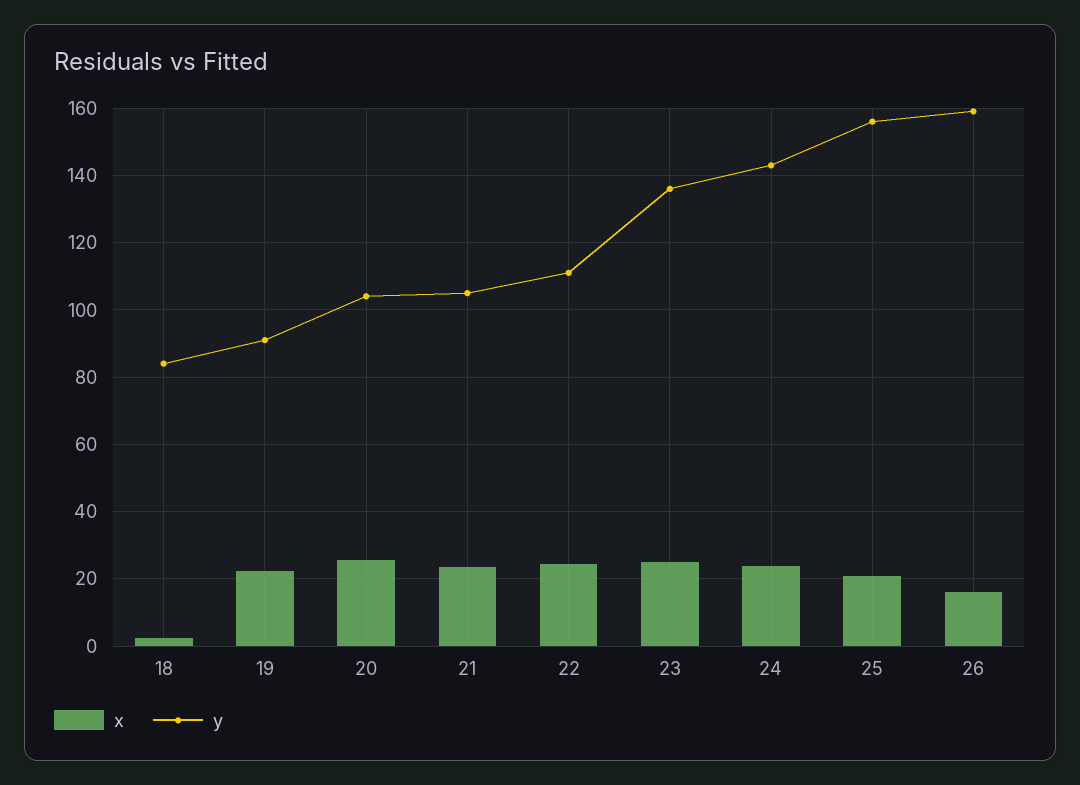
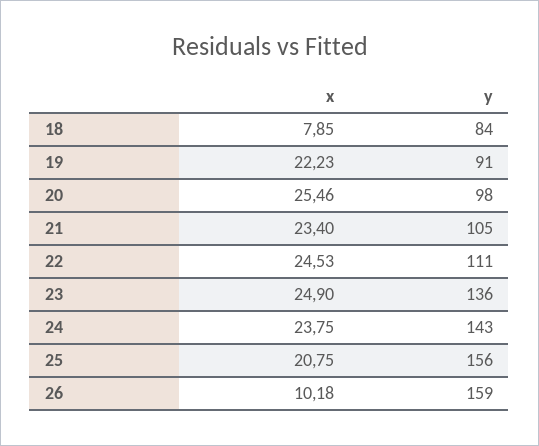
  {
    "x": {
-     "18": 2,
+     "18": 7.85,
      "19": 22.23,
      "20": 25.46,
      "21": 23.4,
      "22": 24.53,
      "23": 24.9,
      "24": 23.75,
      "25": 20.75,
-     "26": 16
+     "26": 10.18
    },
    "y": {
      "18": 84,
      "19": 91,
-     "20": 104,
+     "20": 98,
      "21": 105,
      "22": 111,
      "23": 136,
      "24": 143,
      "25": 156,
      "26": 159
    }
  }

